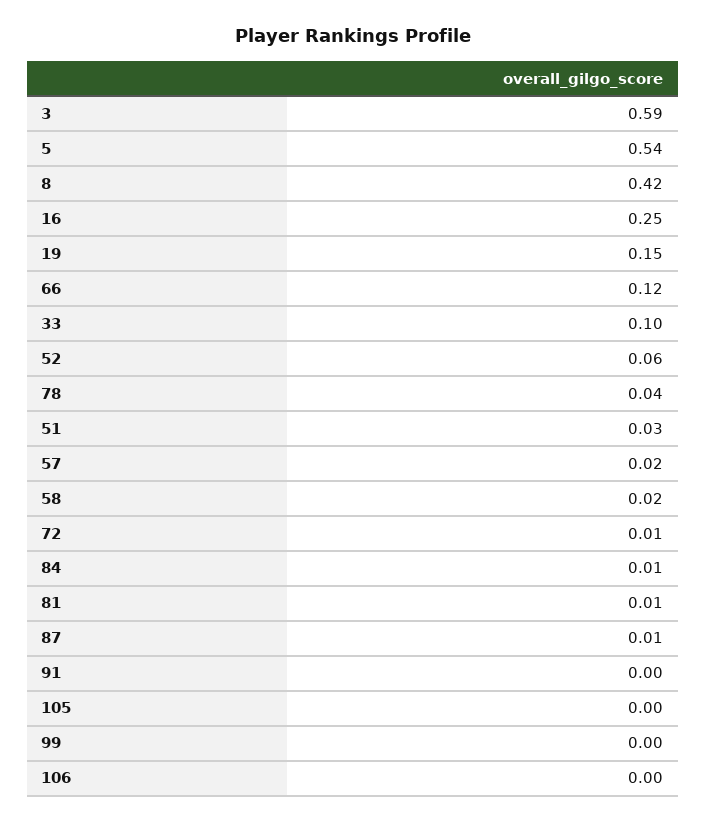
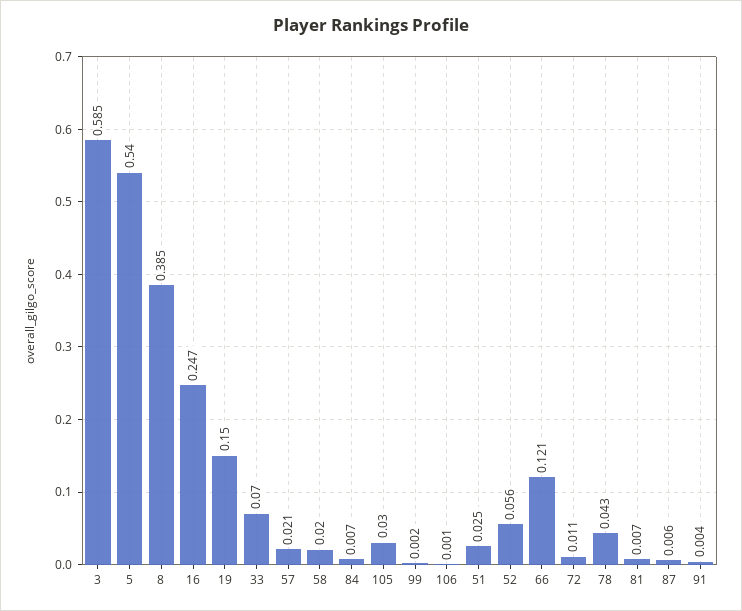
  {
    "3": 0.585,
    "5": 0.54,
-   "8": 0.42,
+   "8": 0.385,
    "16": 0.247,
    "19": 0.15,
    "66": 0.121,
-   "33": 0.1,
+   "33": 0.07,
    "52": 0.056,
    "78": 0.043,
    "51": 0.025,
    "57": 0.021,
    "58": 0.02,
    "72": 0.011,
    "84": 0.007,
    "81": 0.007,
    "87": 0.006,
    "91": 0.004,
-   "105": 0,
+   "105": 0.03,
    "99": 0.002,
    "106": 0.001
  }

